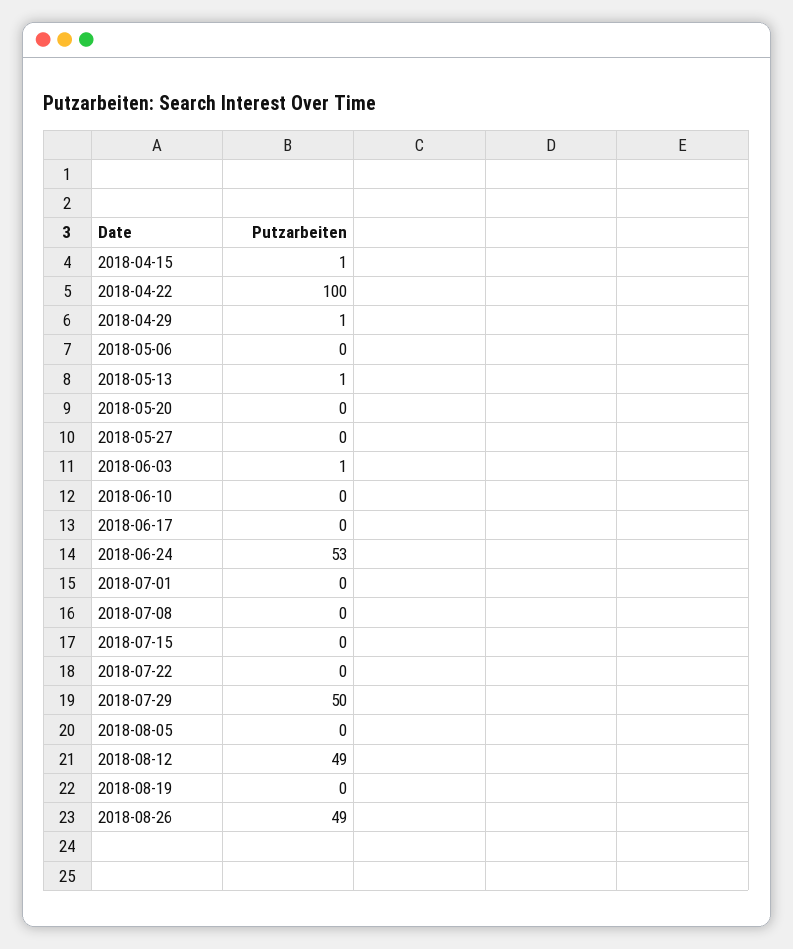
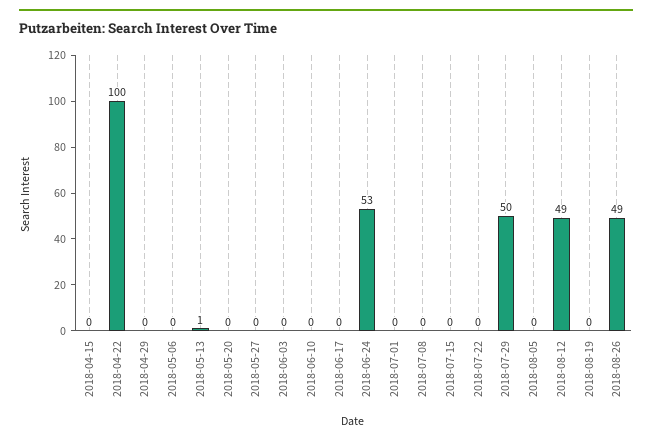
  {
-   "2018-04-15": 1,
+   "2018-04-15": 0,
    "2018-04-22": 100,
-   "2018-04-29": 1,
+   "2018-04-29": 0,
    "2018-05-06": 0,
    "2018-05-13": 1,
    "2018-05-20": 0,
    "2018-05-27": 0,
-   "2018-06-03": 1,
+   "2018-06-03": 0,
    "2018-06-10": 0,
    "2018-06-17": 0,
    "2018-06-24": 53,
    "2018-07-01": 0,
    "2018-07-08": 0,
    "2018-07-15": 0,
    "2018-07-22": 0,
    "2018-07-29": 50,
    "2018-08-05": 0,
    "2018-08-12": 49,
    "2018-08-19": 0,
    "2018-08-26": 49
  }

